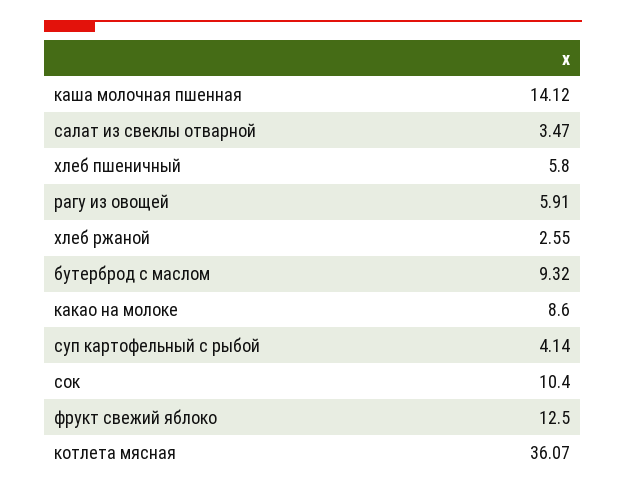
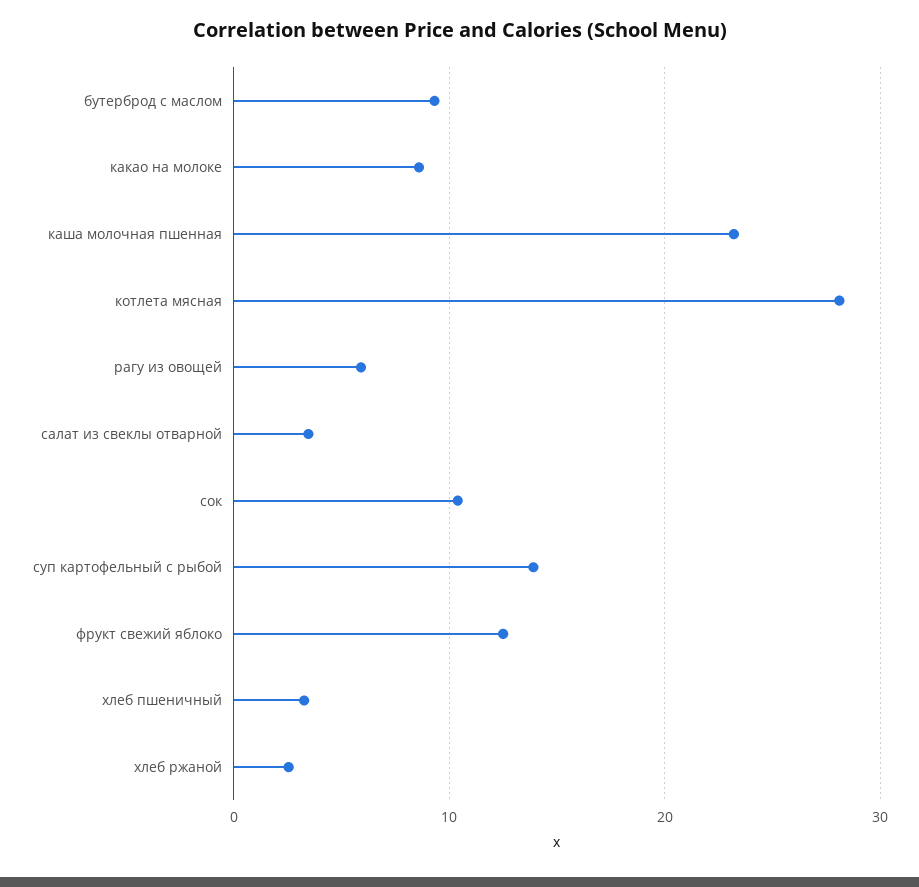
  {
-   "каша молочная пшенная": 14.12,
+   "каша молочная пшенная": 23,
    "салат из свеклы отварной": 3.47,
-   "хлеб пшеничный": 5.8,
+   "хлеб пшеничный": 3,
    "рагу из овощей": 5.91,
    "хлеб ржаной": 2.55,
    "бутерброд с маслом": 9.32,
    "какао на молоке": 8.6,
-   "суп картофельный с рыбой": 4.14,
+   "суп картофельный с рыбой": 14,
    "сок": 10.4,
    "фрукт свежий яблоко": 12.5,
-   "котлета мясная": 36.07
+   "котлета мясная": 28
  }

